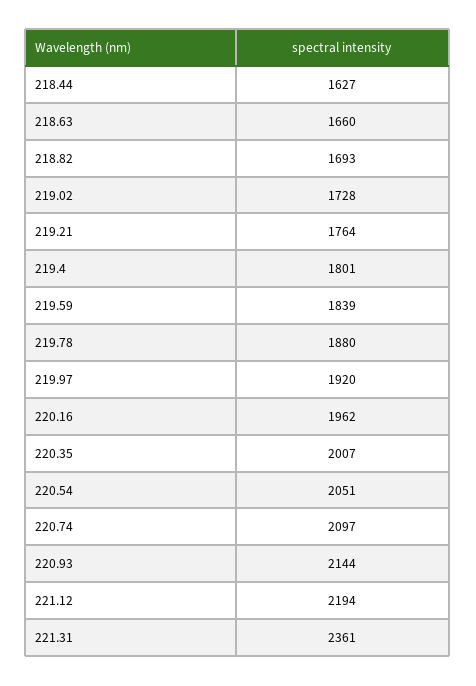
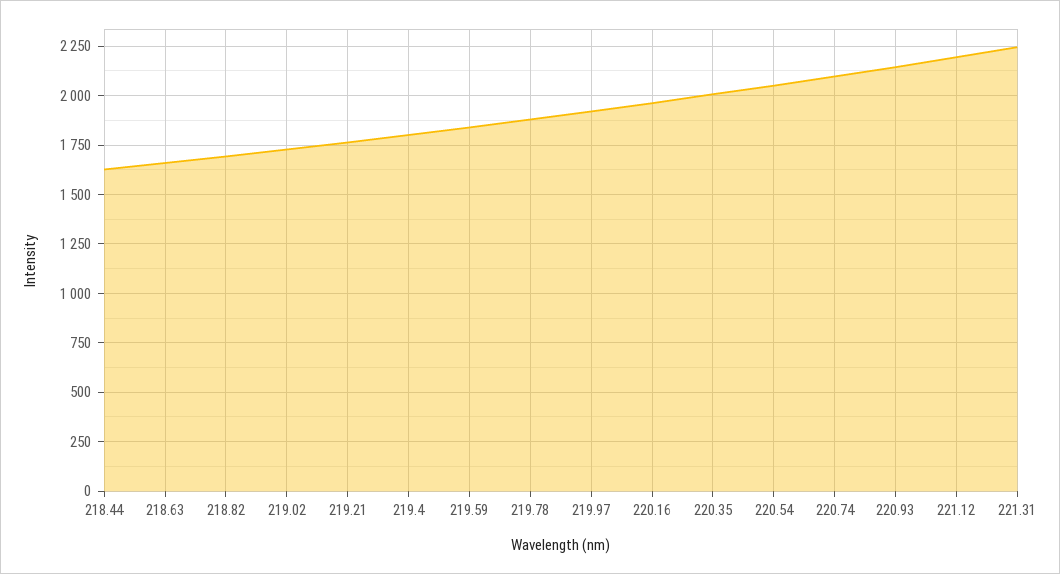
  {
    "218.44": 1627,
    "218.63": 1660,
    "218.82": 1693,
    "219.02": 1728,
    "219.21": 1764,
    "219.4": 1801,
    "219.59": 1839,
    "219.78": 1880,
    "219.97": 1920,
    "220.16": 1962,
    "220.35": 2007,
    "220.54": 2051,
    "220.74": 2097,
    "220.93": 2144,
    "221.12": 2194,
-   "221.31": 2361
+   "221.31": 2250
  }

